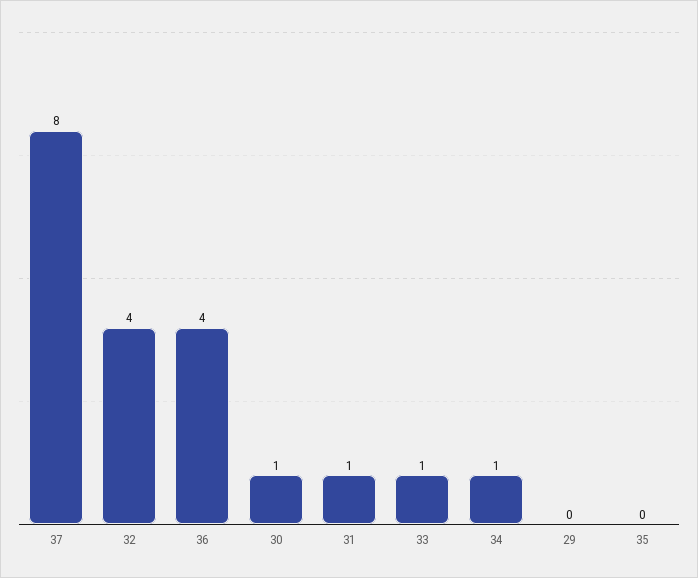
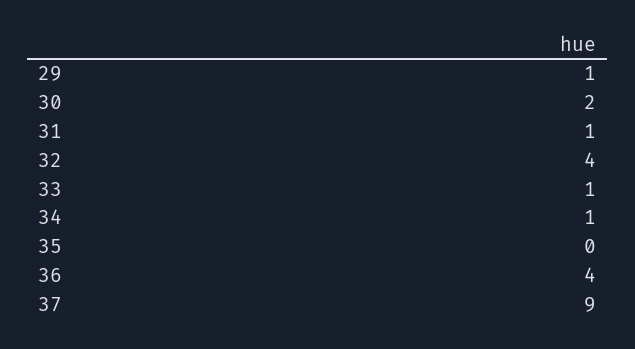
  {
-   "37": 8,
+   "37": 9,
    "32": 4,
    "36": 4,
-   "30": 1,
+   "30": 2,
    "31": 1,
    "33": 1,
    "34": 1,
-   "29": 0,
+   "29": 1,
    "35": 0
  }

